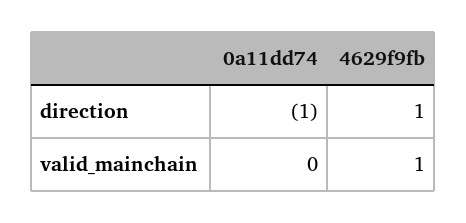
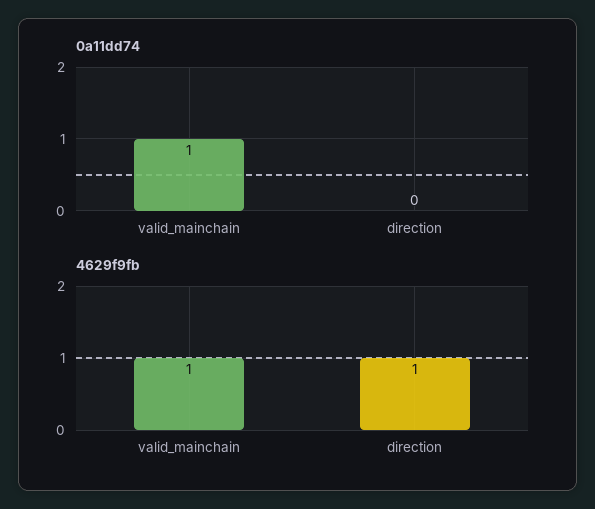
  {
    "0a11dd74": {
-     "direction": -1,
+     "direction": 0,
-     "valid_mainchain": 0
+     "valid_mainchain": 1
    },
    "4629f9fb": {
      "direction": 1,
      "valid_mainchain": 1
    }
  }

